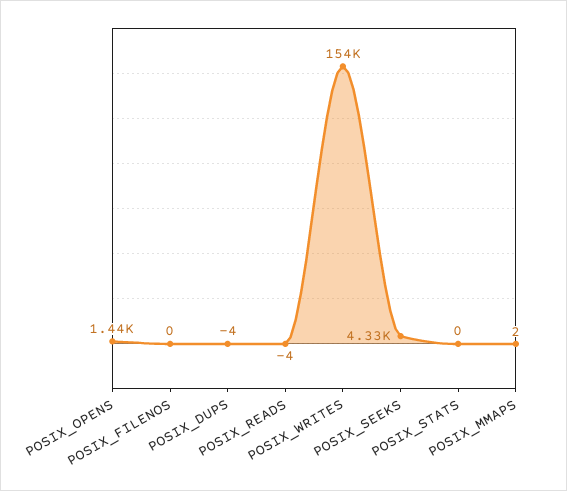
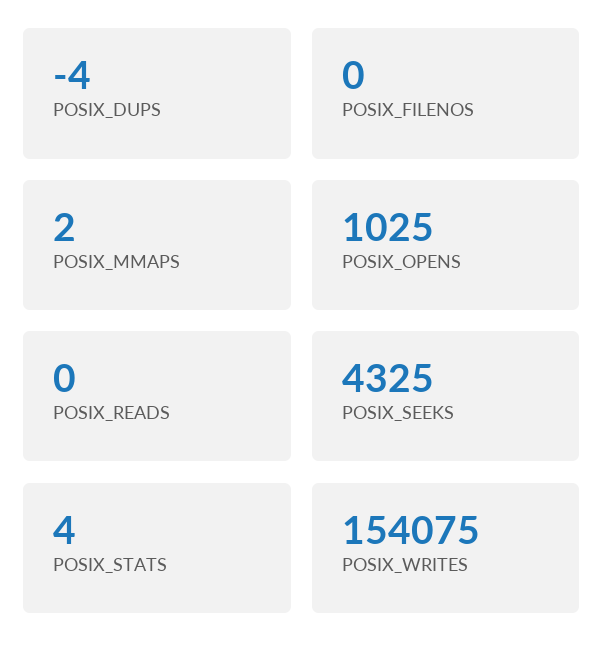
  {
-   "POSIX_OPENS": 1440,
+   "POSIX_OPENS": 1025,
    "POSIX_FILENOS": 0,
    "POSIX_DUPS": -4,
-   "POSIX_READS": -4,
+   "POSIX_READS": 0,
    "POSIX_WRITES": 154075,
    "POSIX_SEEKS": 4325,
-   "POSIX_STATS": 0,
+   "POSIX_STATS": 4,
    "POSIX_MMAPS": 2
  }

